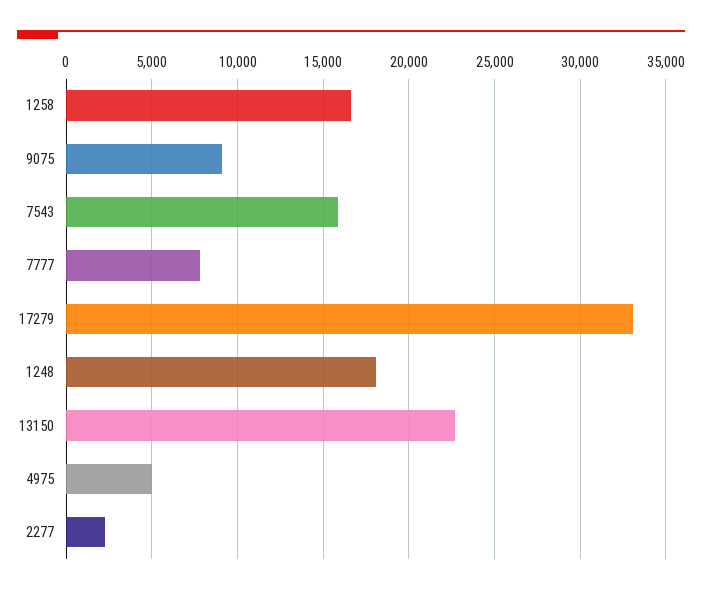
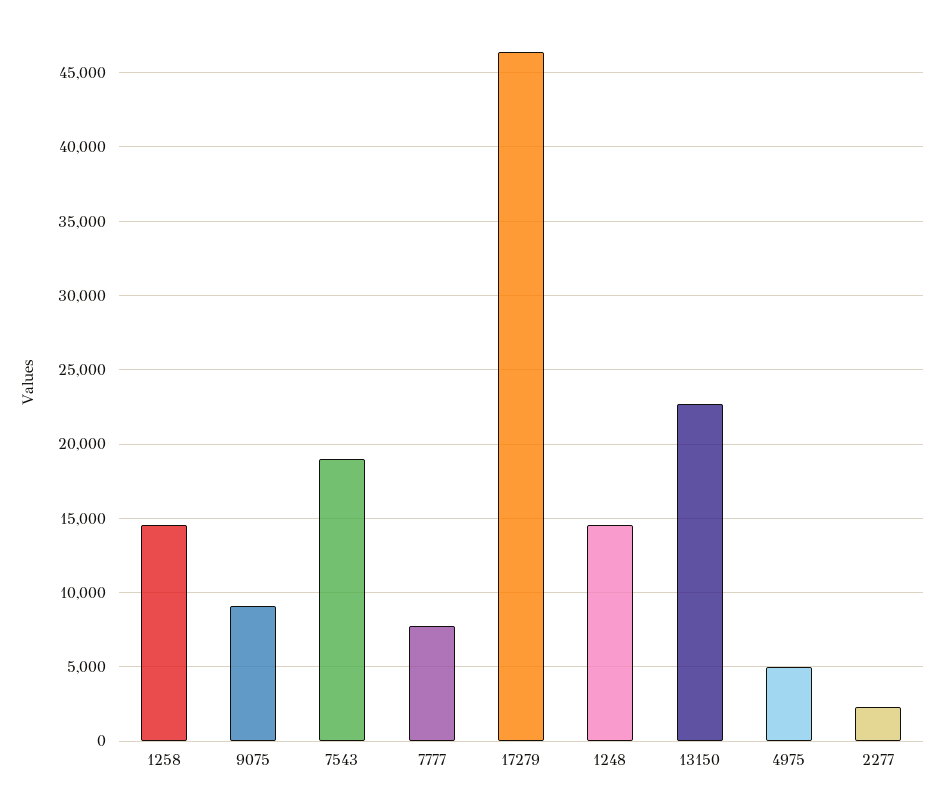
  {
-   "1258": 16500,
+   "1258": 14500,
    "9075": 9000,
-   "7543": 16000,
+   "7543": 19000,
    "7777": 8000,
-   "17279": 33000,
+   "17279": 46500,
-   "1248": 18000,
+   "1248": 14500,
    "13150": 22500,
    "4975": 5000,
    "2277": 2500
  }

